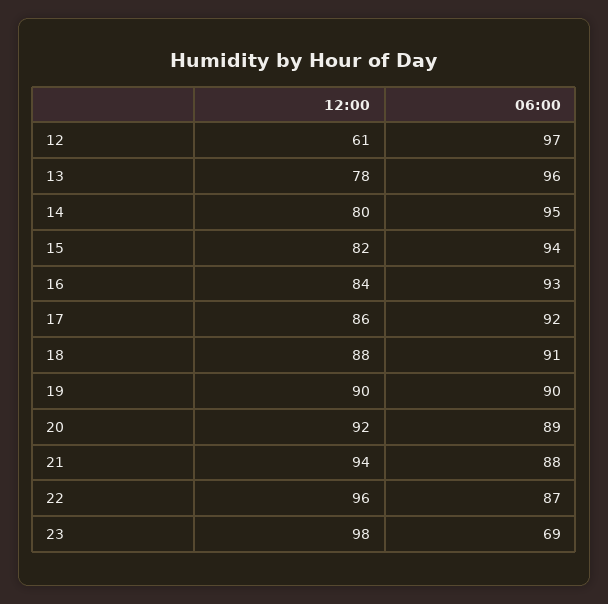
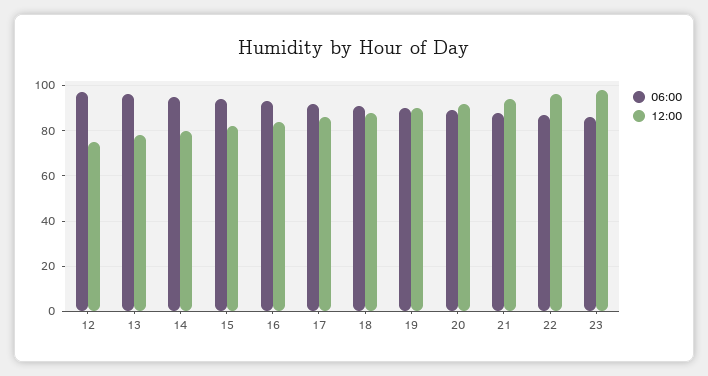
  {
    "12:00": {
-     "12": 61,
+     "12": 75,
      "13": 78,
      "14": 80,
      "15": 82,
      "16": 84,
      "17": 86,
      "18": 88,
      "19": 90,
      "20": 92,
      "21": 94,
      "22": 96,
      "23": 98
    },
    "06:00": {
      "12": 97,
      "13": 96,
      "14": 95,
      "15": 94,
      "16": 93,
      "17": 92,
      "18": 91,
      "19": 90,
      "20": 89,
      "21": 88,
      "22": 87,
-     "23": 69
+     "23": 85
    }
  }

